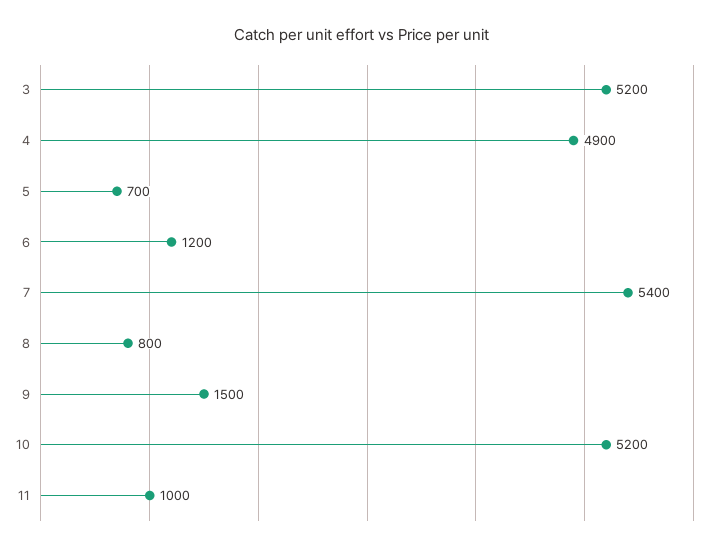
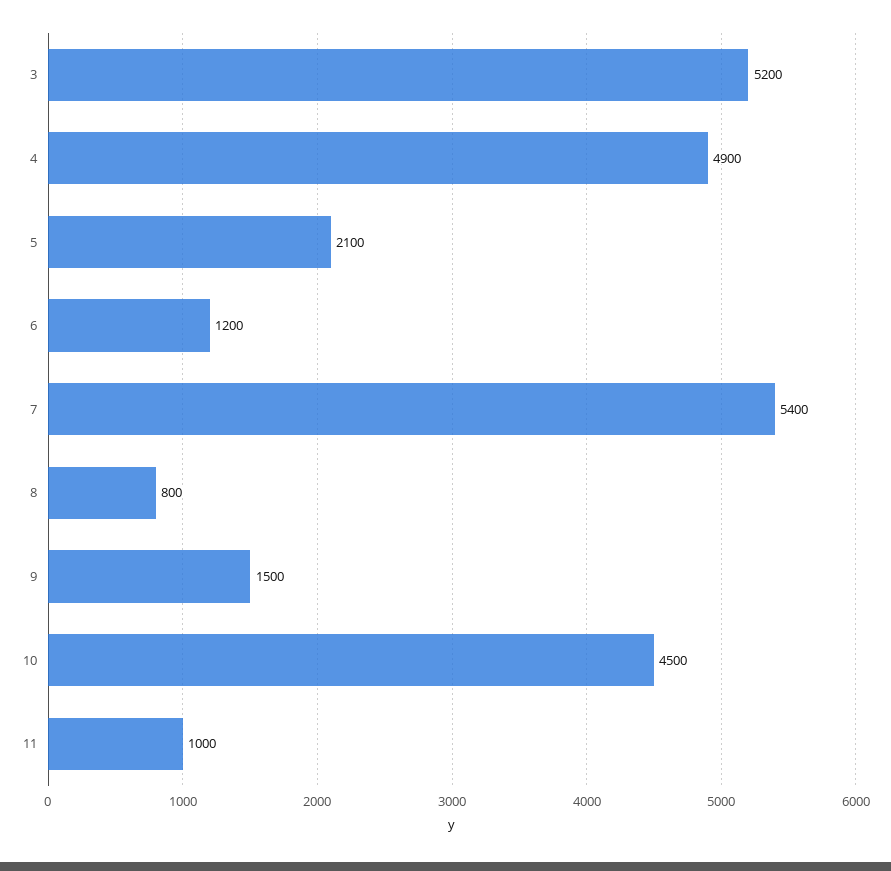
  {
    "3": 5200,
    "4": 4900,
-   "5": 700,
+   "5": 2100,
    "6": 1200,
    "7": 5400,
    "8": 800,
    "9": 1500,
-   "10": 5200,
+   "10": 4500,
    "11": 1000
  }

